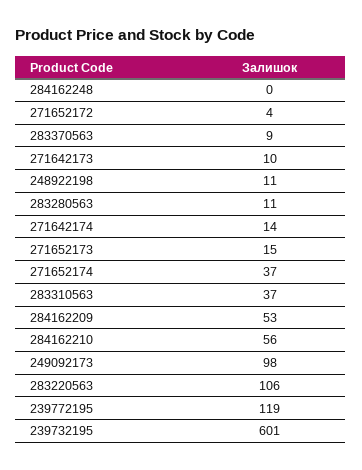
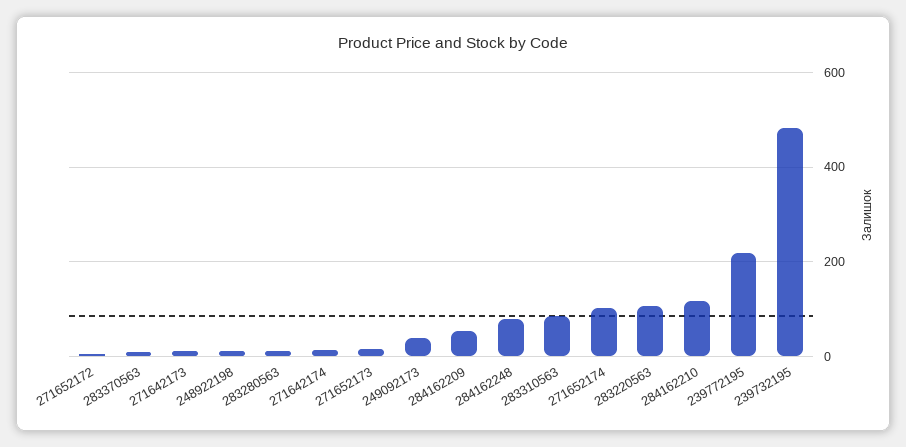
  {
-   "284162248": 0,
+   "284162248": 80,
    "271652172": 4,
    "283370563": 9,
    "271642173": 10,
    "248922198": 11,
    "283280563": 11,
    "271642174": 14,
    "271652173": 15,
-   "271652174": 37,
+   "271652174": 100,
-   "283310563": 37,
+   "283310563": 80,
    "284162209": 53,
-   "284162210": 56,
+   "284162210": 120,
-   "249092173": 98,
+   "249092173": 40,
    "283220563": 106,
-   "239772195": 119,
+   "239772195": 220,
-   "239732195": 601
+   "239732195": 480
  }

